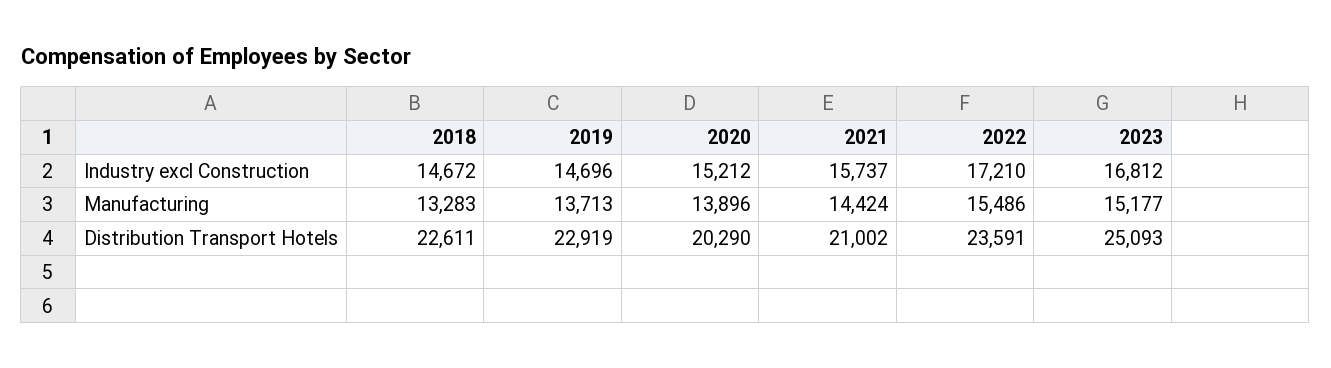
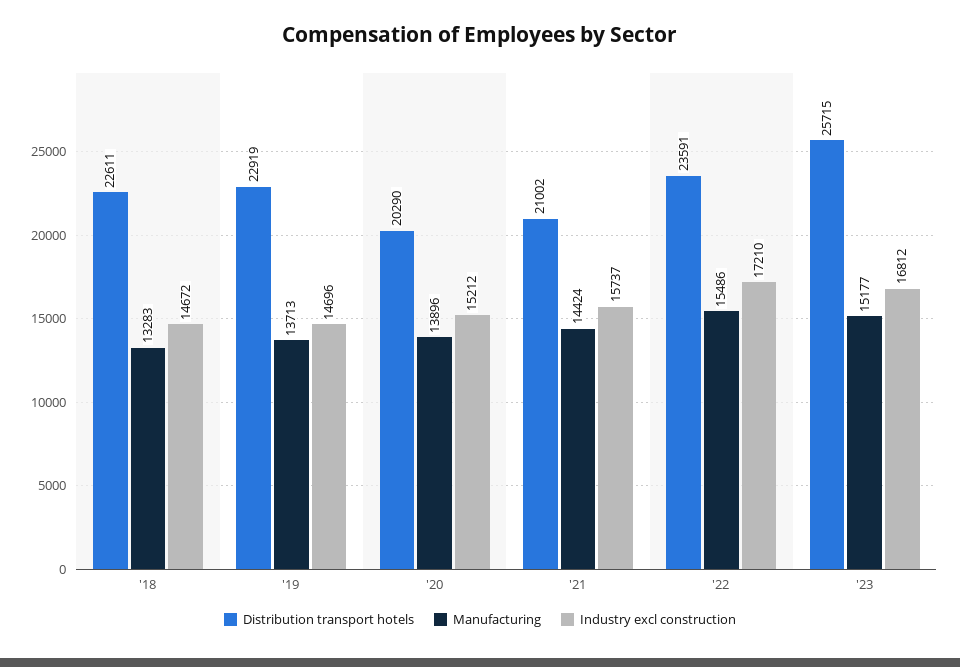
  {
    "Industry excl Construction": {
      "2018": 14672,
      "2019": 14696,
      "2020": 15212,
      "2021": 15737,
      "2022": 17210,
      "2023": 16812
    },
    "Manufacturing": {
      "2018": 13283,
      "2019": 13713,
      "2020": 13896,
      "2021": 14424,
      "2022": 15486,
      "2023": 15177
    },
    "Distribution Transport Hotels": {
      "2018": 22611,
      "2019": 22919,
      "2020": 20290,
      "2021": 21002,
      "2022": 23591,
-     "2023": 25093
+     "2023": 25715
    }
  }

